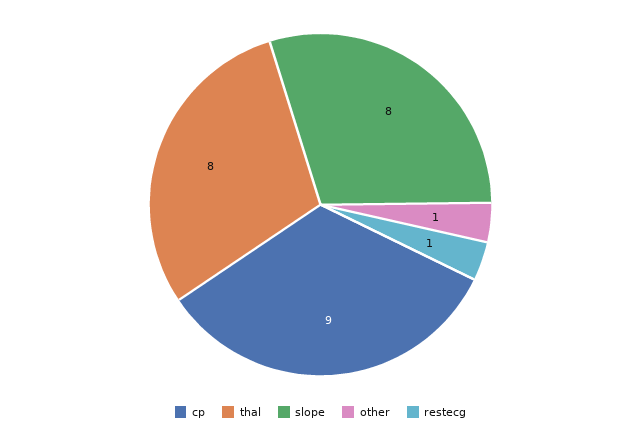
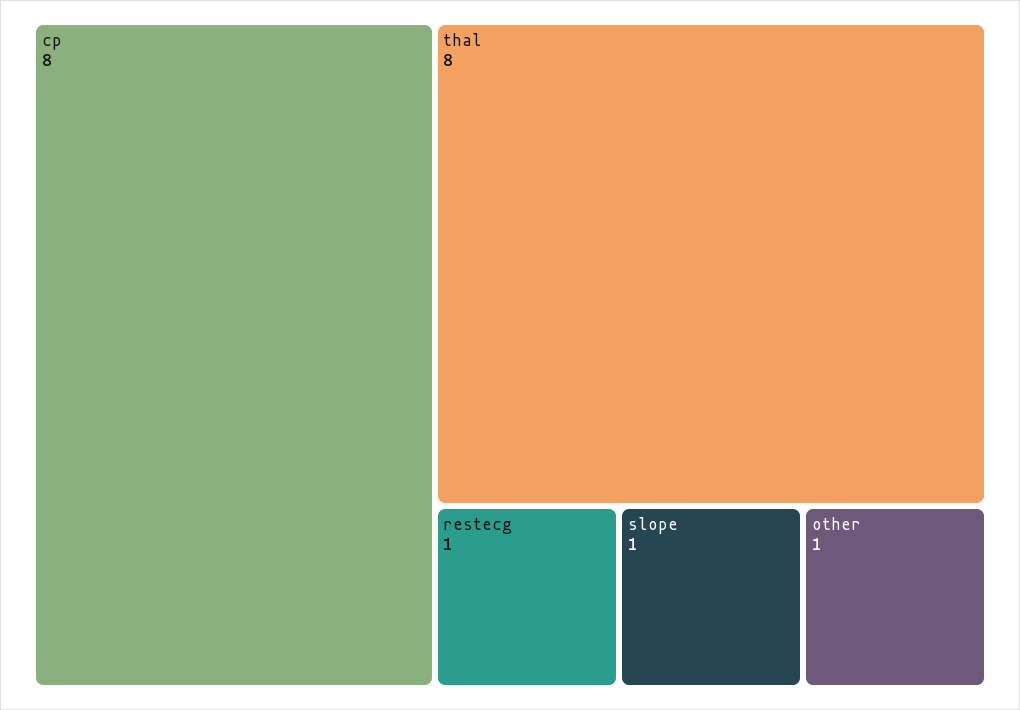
  {
-   "cp": 9,
+   "cp": 8,
    "thal": 8,
-   "slope": 8,
+   "slope": 1,
    "other": 1,
    "restecg": 1
  }

